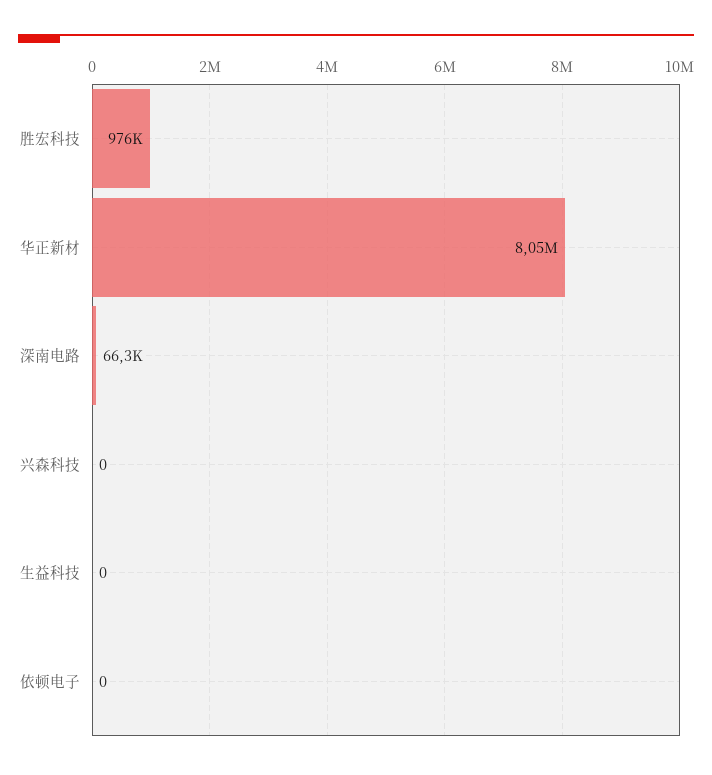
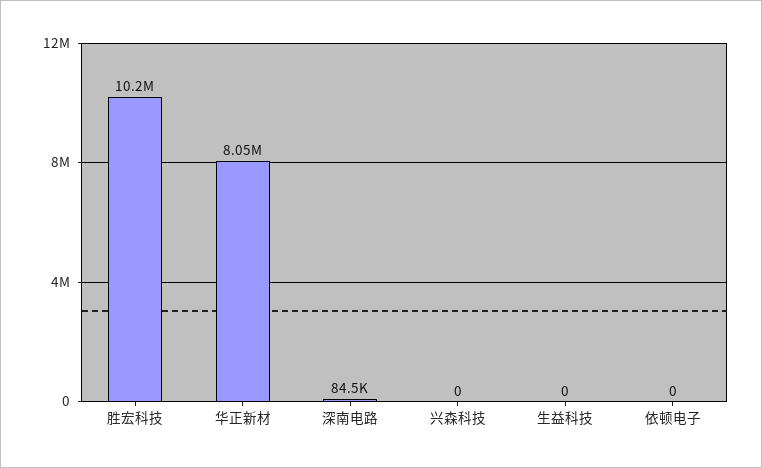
  {
-   "胜宏科技": 976000,
+   "胜宏科技": 10200000,
    "华正新材": 8050000,
-   "深南电路": 66300,
+   "深南电路": 84500,
    "兴森科技": 0,
    "生益科技": 0,
    "依顿电子": 0
  }

